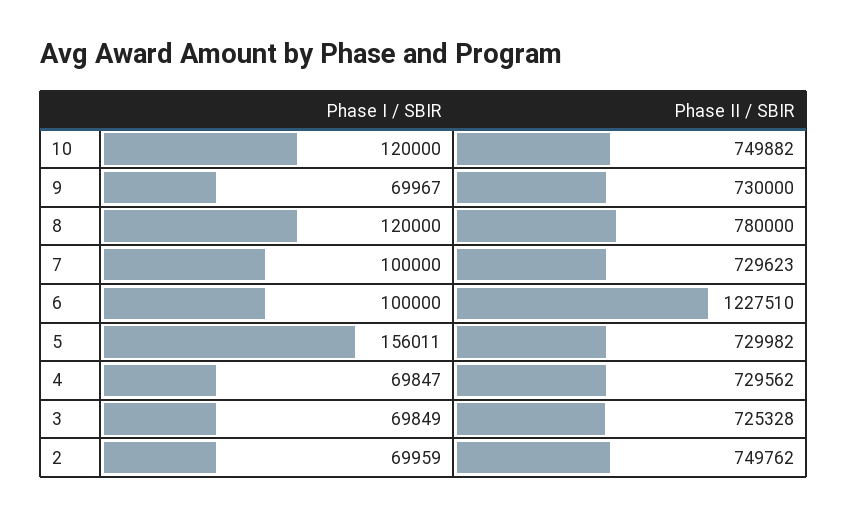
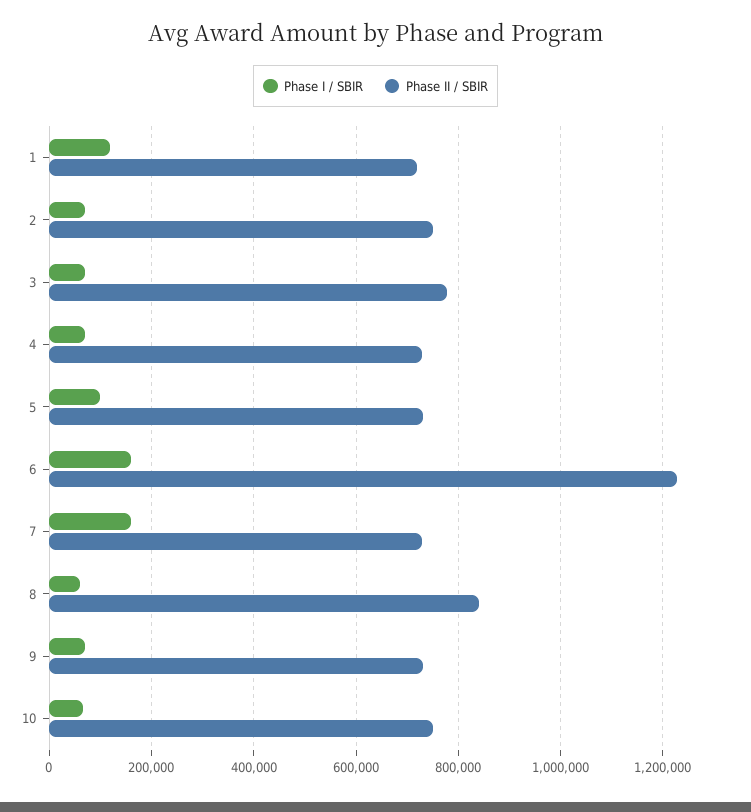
  {
    "Phase I / SBIR": {
-     "10": 120000,
+     "10": 60000,
      "9": 69967,
-     "8": 120000,
+     "8": 60000,
-     "7": 100000,
+     "7": 160000,
-     "6": 100000,
+     "6": 160000,
-     "5": 156011,
+     "5": 100000,
      "4": 69847,
      "3": 69849,
-     "2": 69959
+     "2": 69959,
+     "1": 120000
    },
    "Phase II / SBIR": {
      "10": 749882,
      "9": 730000,
-     "8": 780000,
+     "8": 840000,
      "7": 729623,
      "6": 1227510,
      "5": 729982,
      "4": 729562,
-     "3": 725328,
+     "3": 780000,
-     "2": 749762
+     "2": 749762,
+     "1": 720000
    }
  }

